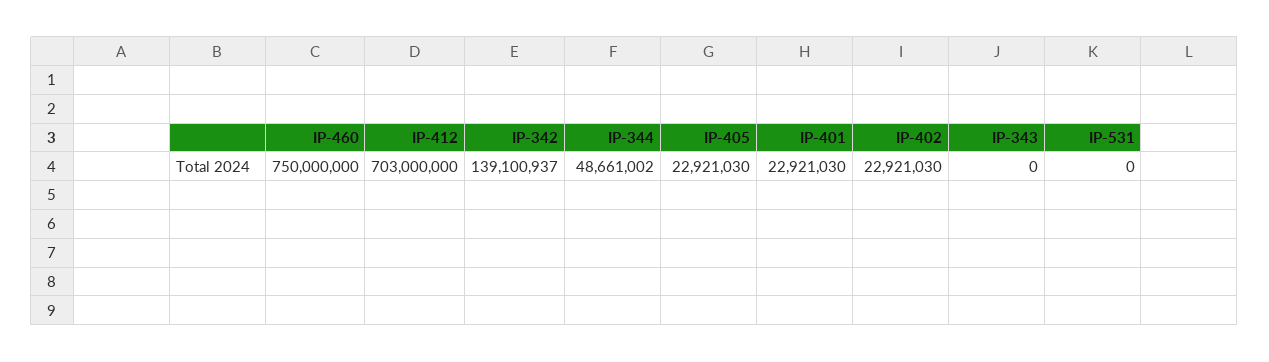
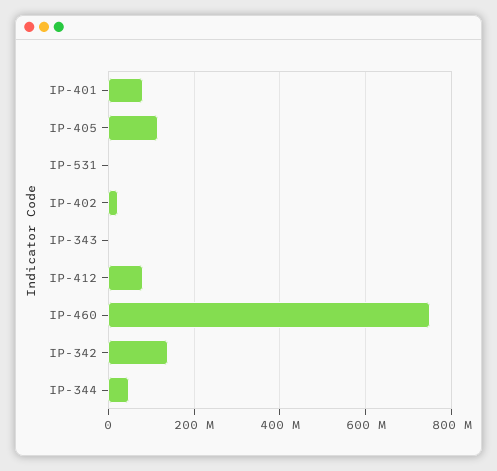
  {
    "IP-460": 750000000,
-   "IP-412": 703000000,
+   "IP-412": 80000000,
    "IP-342": 139100937,
    "IP-344": 48661002,
-   "IP-405": 22921030,
+   "IP-405": 120000000,
-   "IP-401": 22921030,
+   "IP-401": 80000000,
    "IP-402": 22921030,
    "IP-343": 0,
    "IP-531": 0
  }

